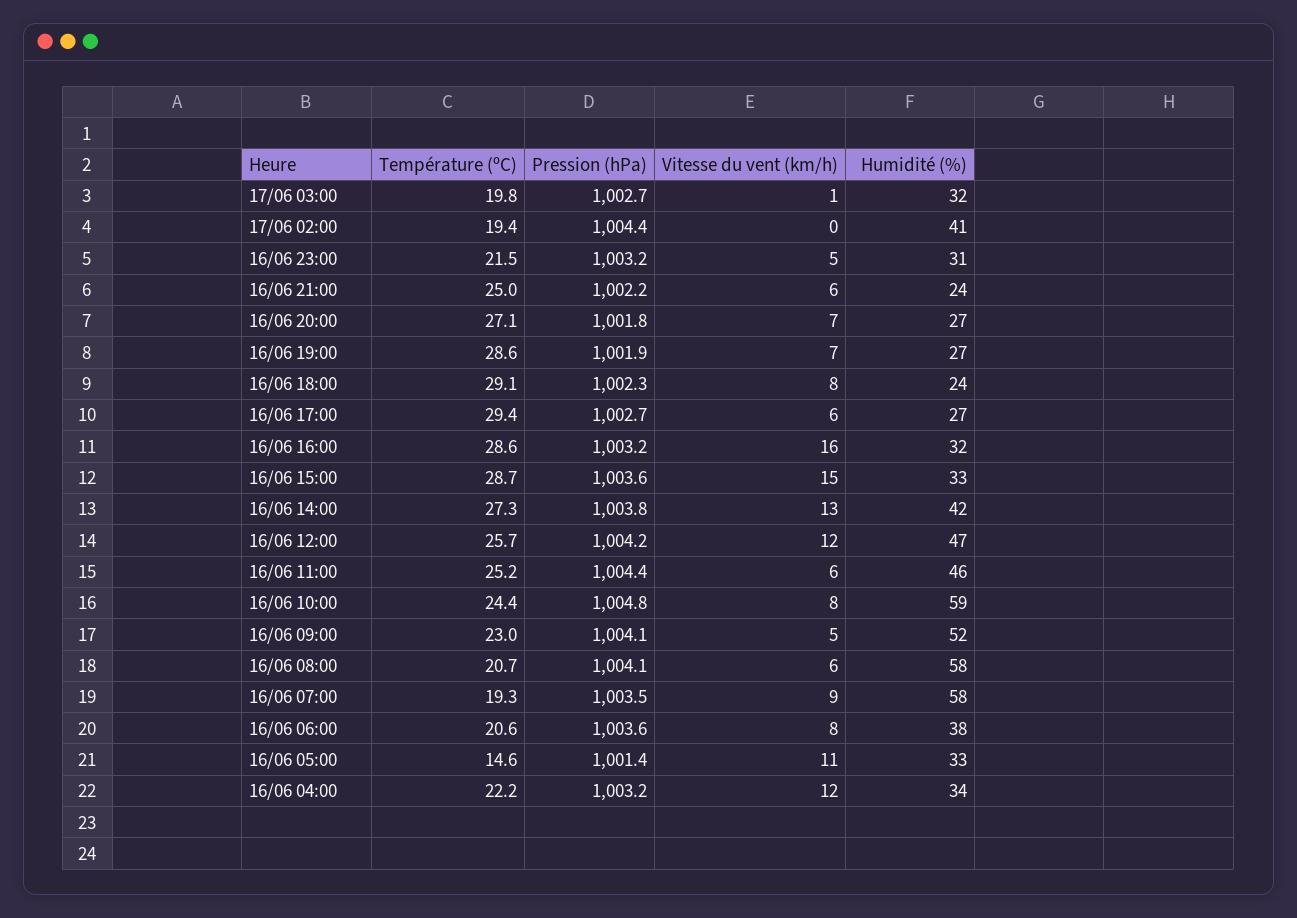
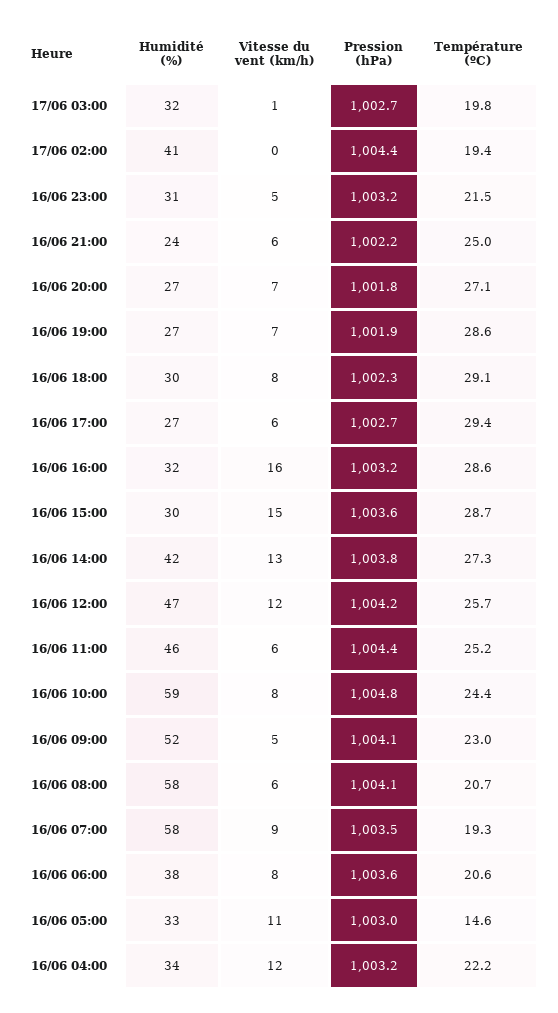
  {
    "Température (ºC)": {
      "17/06 03:00": 19.8,
      "17/06 02:00": 19.4,
      "16/06 23:00": 21.5,
      "16/06 21:00": 25,
      "16/06 20:00": 27.1,
      "16/06 19:00": 28.6,
      "16/06 18:00": 29.1,
      "16/06 17:00": 29.4,
      "16/06 16:00": 28.6,
      "16/06 15:00": 28.7,
      "16/06 14:00": 27.3,
      "16/06 12:00": 25.7,
      "16/06 11:00": 25.2,
      "16/06 10:00": 24.4,
      "16/06 09:00": 23,
      "16/06 08:00": 20.7,
      "16/06 07:00": 19.3,
      "16/06 06:00": 20.6,
      "16/06 05:00": 14.6,
      "16/06 04:00": 22.2
    },
    "Pression (hPa)": {
      "17/06 03:00": 1002.7,
      "17/06 02:00": 1004.4,
      "16/06 23:00": 1003.2,
      "16/06 21:00": 1002.2,
      "16/06 20:00": 1001.8,
      "16/06 19:00": 1001.9,
      "16/06 18:00": 1002.3,
      "16/06 17:00": 1002.7,
      "16/06 16:00": 1003.2,
      "16/06 15:00": 1003.6,
      "16/06 14:00": 1003.8,
      "16/06 12:00": 1004.2,
      "16/06 11:00": 1004.4,
      "16/06 10:00": 1004.8,
      "16/06 09:00": 1004.1,
      "16/06 08:00": 1004.1,
      "16/06 07:00": 1003.5,
      "16/06 06:00": 1003.6,
-     "16/06 05:00": 1001.4,
+     "16/06 05:00": 1003,
      "16/06 04:00": 1003.2
    },
    "Vitesse du vent (km/h)": {
      "17/06 03:00": 1,
      "17/06 02:00": 0,
      "16/06 23:00": 5,
      "16/06 21:00": 6,
      "16/06 20:00": 7,
      "16/06 19:00": 7,
      "16/06 18:00": 8,
      "16/06 17:00": 6,
      "16/06 16:00": 16,
      "16/06 15:00": 15,
      "16/06 14:00": 13,
      "16/06 12:00": 12,
      "16/06 11:00": 6,
      "16/06 10:00": 8,
      "16/06 09:00": 5,
      "16/06 08:00": 6,
      "16/06 07:00": 9,
      "16/06 06:00": 8,
      "16/06 05:00": 11,
      "16/06 04:00": 12
    },
    "Humidité (%)": {
      "17/06 03:00": 32,
      "17/06 02:00": 41,
      "16/06 23:00": 31,
      "16/06 21:00": 24,
      "16/06 20:00": 27,
      "16/06 19:00": 27,
-     "16/06 18:00": 24,
+     "16/06 18:00": 30,
      "16/06 17:00": 27,
      "16/06 16:00": 32,
-     "16/06 15:00": 33,
+     "16/06 15:00": 30,
      "16/06 14:00": 42,
      "16/06 12:00": 47,
      "16/06 11:00": 46,
      "16/06 10:00": 59,
      "16/06 09:00": 52,
      "16/06 08:00": 58,
      "16/06 07:00": 58,
      "16/06 06:00": 38,
      "16/06 05:00": 33,
      "16/06 04:00": 34
    }
  }

